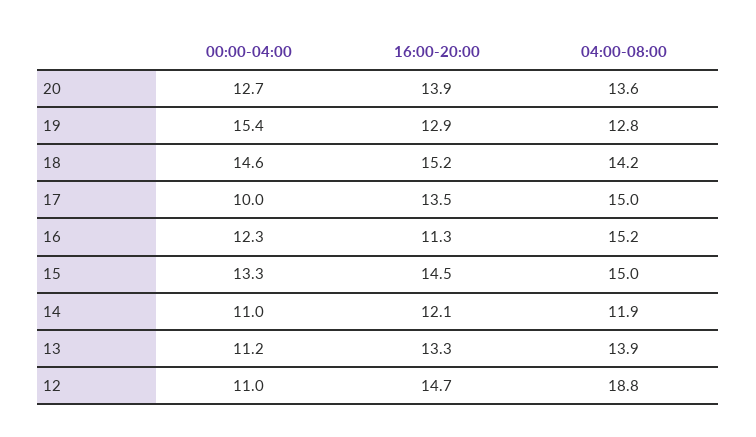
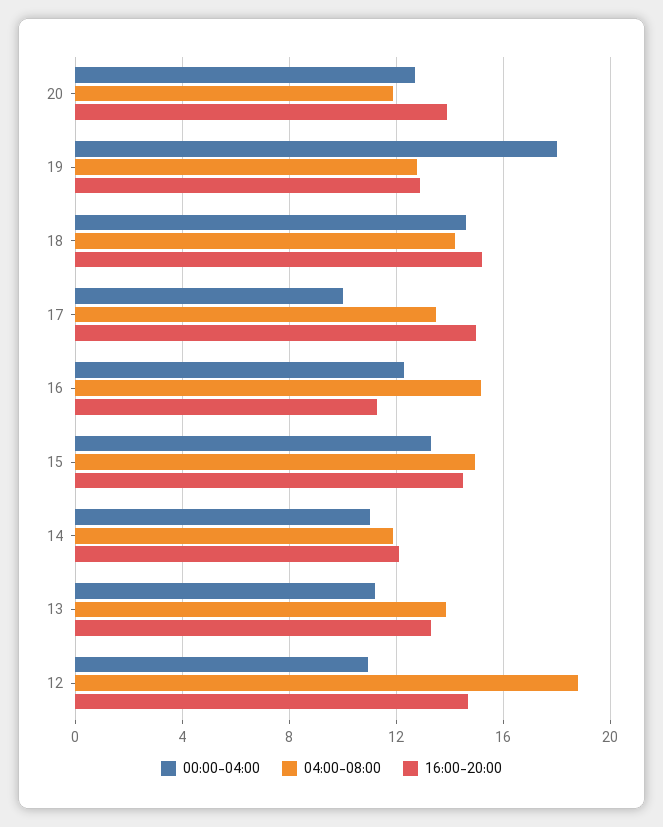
  {
    "00:00-04:00": {
      "20": 12.7,
-     "19": 15.4,
+     "19": 18,
      "18": 14.6,
      "17": 10,
      "16": 12.3,
      "15": 13.3,
      "14": 11,
      "13": 11.2,
      "12": 11
    },
    "16:00-20:00": {
      "20": 13.9,
      "19": 12.9,
      "18": 15.2,
-     "17": 13.5,
+     "17": 15,
      "16": 11.3,
      "15": 14.5,
      "14": 12.1,
      "13": 13.3,
      "12": 14.7
    },
    "04:00-08:00": {
-     "20": 13.6,
+     "20": 12,
      "19": 12.8,
      "18": 14.2,
-     "17": 15,
+     "17": 13.5,
      "16": 15.2,
      "15": 15,
      "14": 11.9,
      "13": 13.9,
      "12": 18.8
    }
  }

